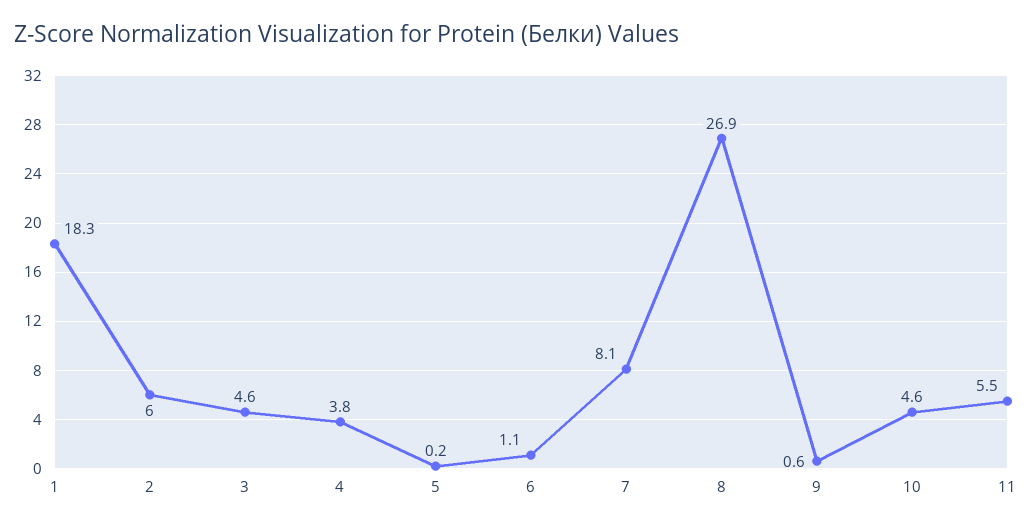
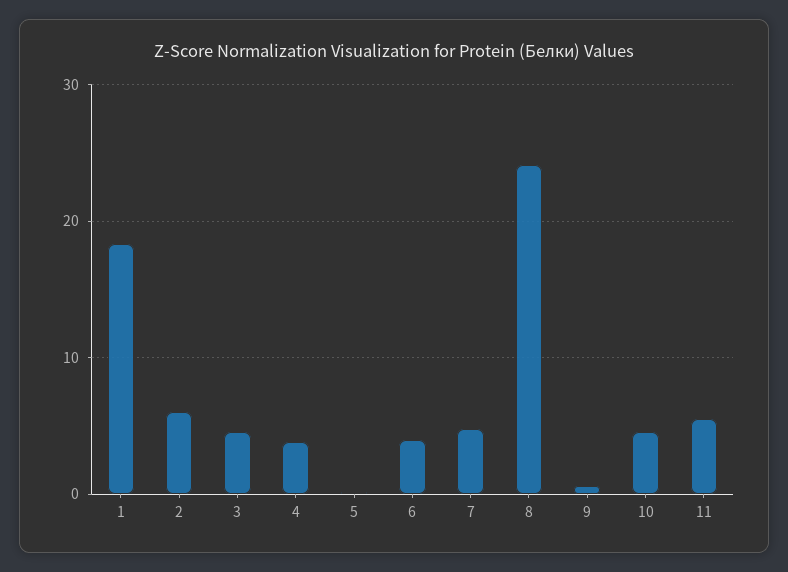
  {
    "1": 18.3,
    "2": 6,
    "3": 4.6,
    "4": 3.8,
    "5": 0.2,
-   "6": 1.1,
+   "6": 4,
-   "7": 8.1,
+   "7": 5,
-   "8": 26.9,
+   "8": 24,
    "9": 0.6,
    "10": 4.6,
    "11": 5.5
  }

